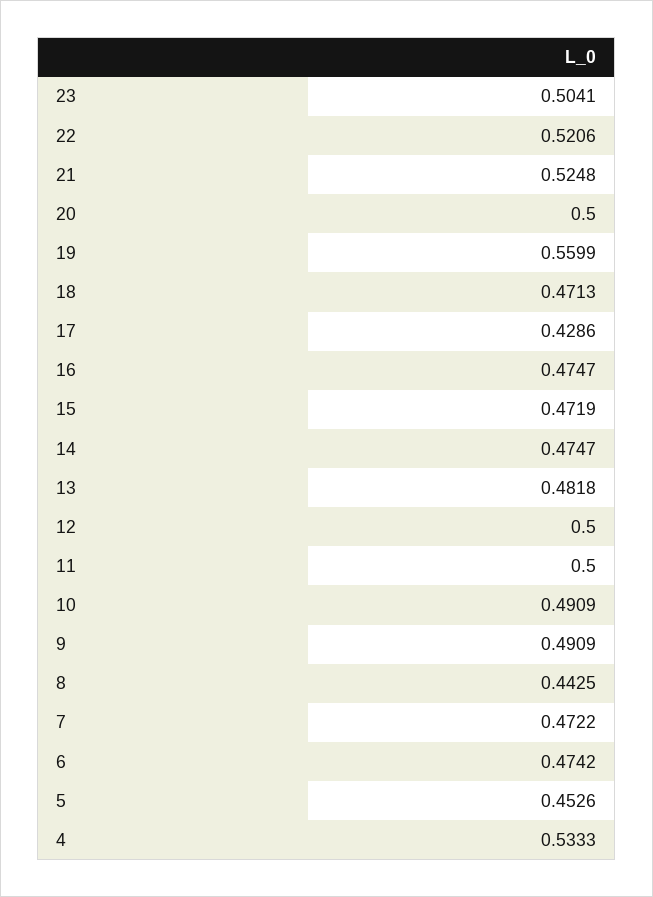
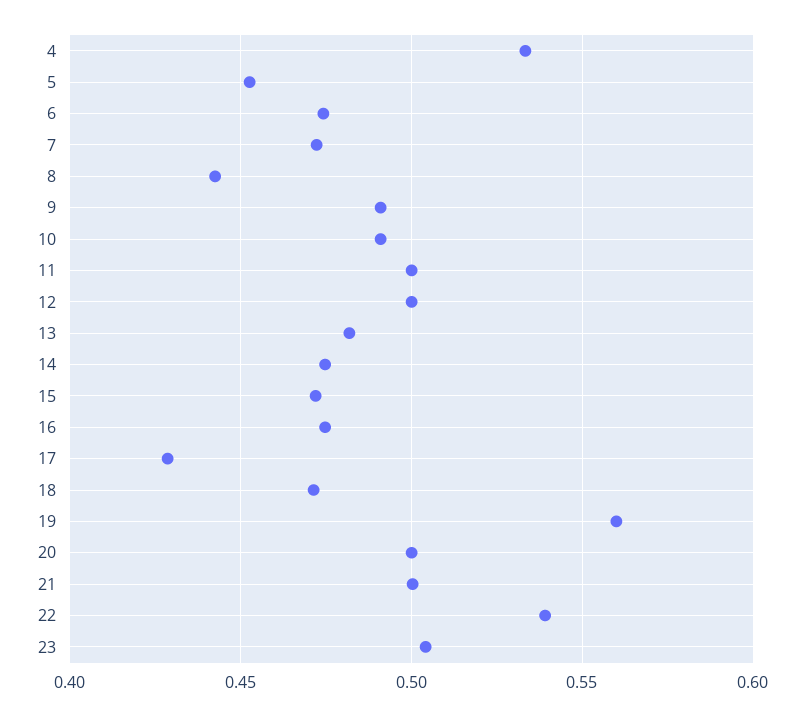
  {
    "23": 0.5041,
-   "22": 0.5206,
+   "22": 0.54,
-   "21": 0.5248,
+   "21": 0.5,
    "20": 0.5,
    "19": 0.5599,
    "18": 0.4713,
    "17": 0.4286,
    "16": 0.4747,
    "15": 0.4719,
    "14": 0.4747,
    "13": 0.4818,
    "12": 0.5,
    "11": 0.5,
    "10": 0.4909,
    "9": 0.4909,
    "8": 0.4425,
    "7": 0.4722,
    "6": 0.4742,
    "5": 0.4526,
    "4": 0.5333
  }

